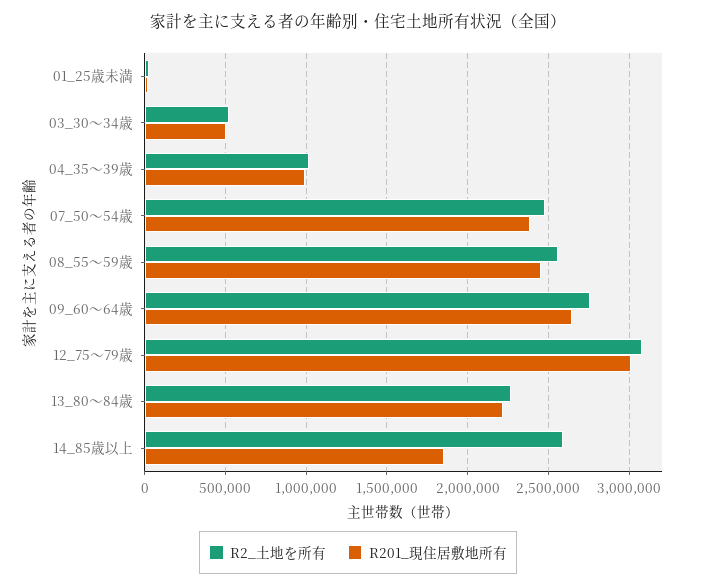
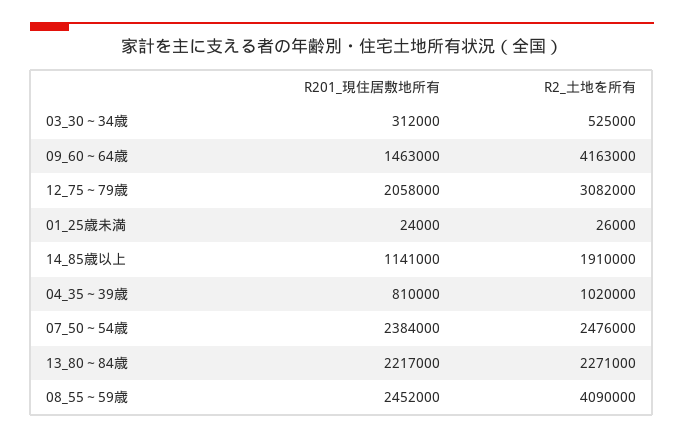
  {
    "R2_土地を所有": {
      "01_25歳未満": 26000,
      "03_30～34歳": 525000,
      "04_35～39歳": 1020000,
      "07_50～54歳": 2476000,
-     "08_55～59歳": 2550000,
+     "08_55～59歳": 4090000,
-     "09_60～64歳": 2750000,
+     "09_60～64歳": 4163000,
      "12_75～79歳": 3082000,
      "13_80～84歳": 2271000,
-     "14_85歳以上": 2600000
+     "14_85歳以上": 1910000
    },
    "R201_現住居敷地所有": {
      "01_25歳未満": 24000,
-     "03_30～34歳": 500000,
+     "03_30～34歳": 312000,
-     "04_35～39歳": 1000000,
+     "04_35～39歳": 810000,
      "07_50～54歳": 2384000,
      "08_55～59歳": 2452000,
-     "09_60～64歳": 2650000,
+     "09_60～64歳": 1463000,
-     "12_75～79歳": 3000000,
+     "12_75～79歳": 2058000,
      "13_80～84歳": 2217000,
-     "14_85歳以上": 1850000
+     "14_85歳以上": 1141000
    }
  }

